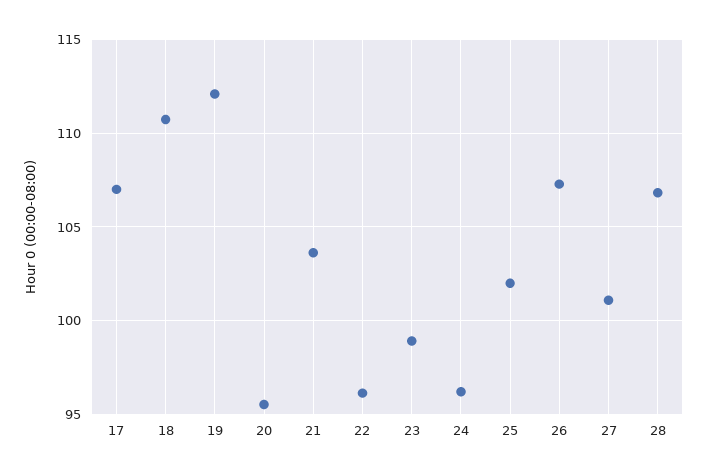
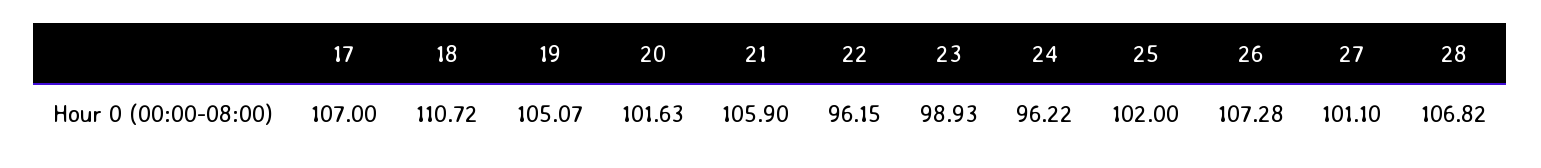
  {
    "17": 107,
    "18": 110.72,
-   "19": 112,
+   "19": 105.07,
-   "20": 95.5,
+   "20": 101.63,
-   "21": 103.5,
+   "21": 105.9,
    "22": 96.15,
    "23": 98.93,
    "24": 96.22,
    "25": 102,
    "26": 107.28,
    "27": 101.1,
    "28": 106.82
  }

